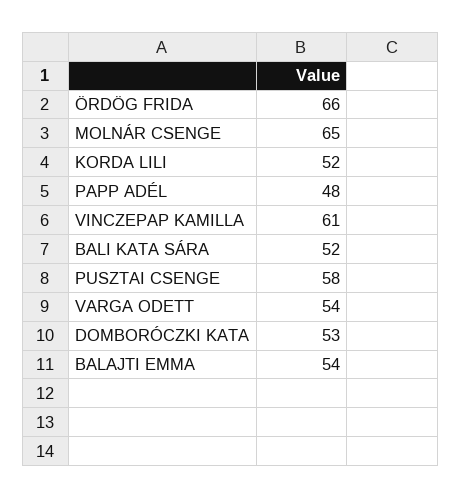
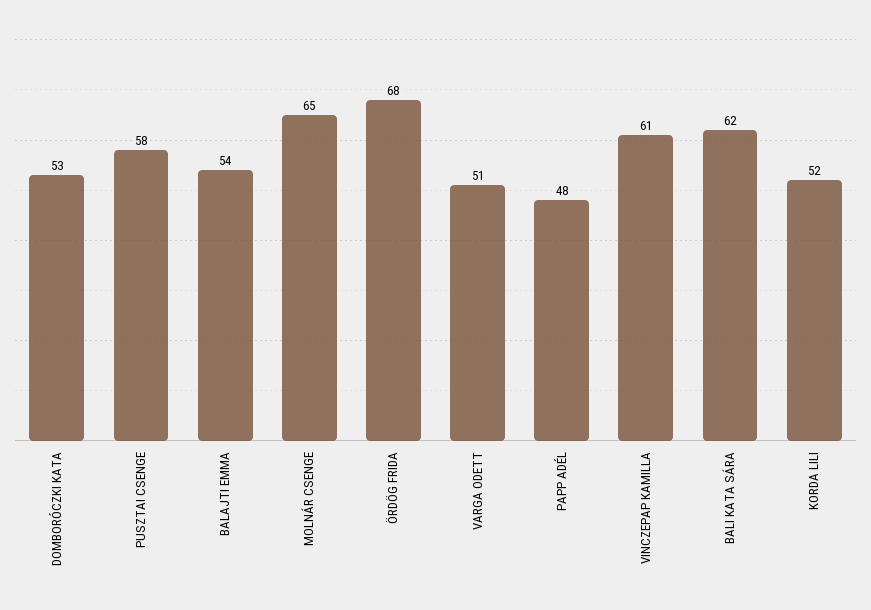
  {
-   "ÖRDÖG FRIDA": 66,
+   "ÖRDÖG FRIDA": 68,
    "MOLNÁR CSENGE": 65,
    "KORDA LILI": 52,
    "PAPP ADÉL": 48,
    "VINCZEPAP KAMILLA": 61,
-   "BALI KATA SÁRA": 52,
+   "BALI KATA SÁRA": 62,
    "PUSZTAI CSENGE": 58,
-   "VARGA ODETT": 54,
+   "VARGA ODETT": 51,
    "DOMBORÓCZKI KATA": 53,
    "BALAJTI EMMA": 54
  }

